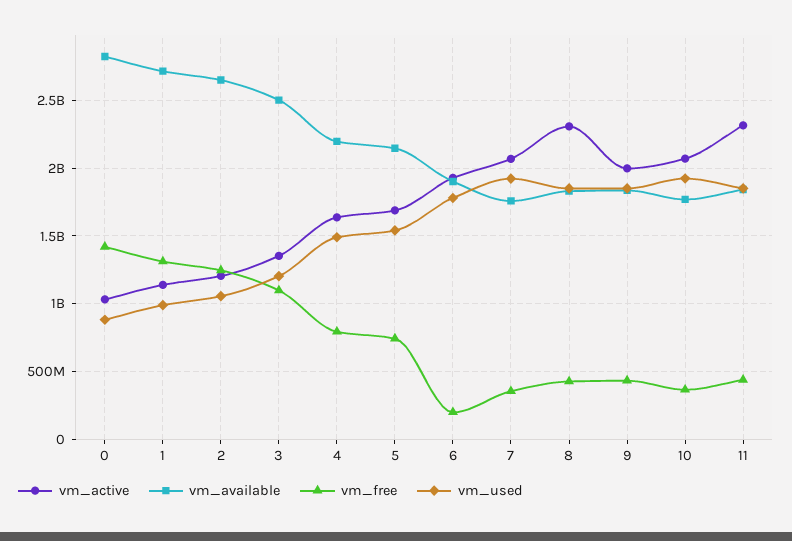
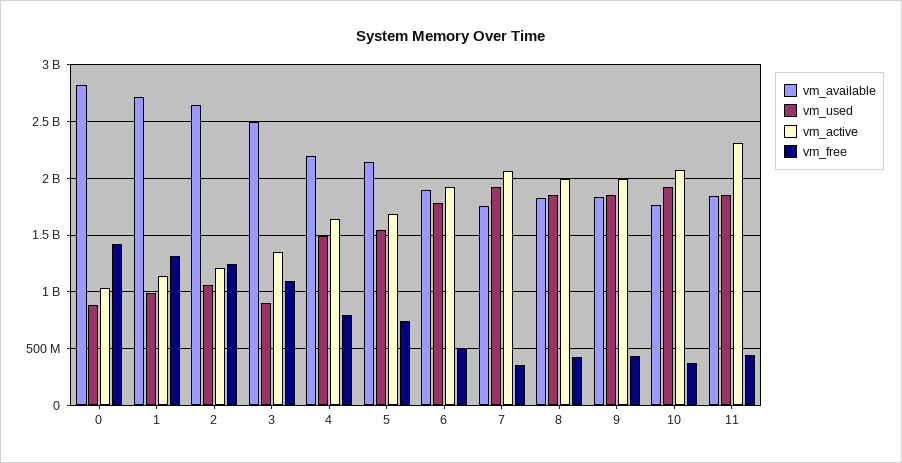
  {
    "vm_active": {
      "0": 1050000000,
      "1": 1150000000,
      "2": 1200000000,
      "3": 1350000000,
      "4": 1650000000,
      "5": 1700000000,
      "6": 1950000000,
      "7": 2050000000,
-     "8": 2300000000,
+     "8": 2000000000,
      "9": 2000000000,
      "10": 2050000000,
      "11": 2300000000
    },
    "vm_available": {
      "0": 2800000000,
      "1": 2700000000,
      "2": 2650000000,
      "3": 2500000000,
      "4": 2200000000,
      "5": 2150000000,
      "6": 1900000000,
      "7": 1750000000,
      "8": 1850000000,
      "9": 1850000000,
      "10": 1750000000,
      "11": 1850000000
    },
    "vm_free": {
      "0": 1400000000,
      "1": 1300000000,
      "2": 1250000000,
      "3": 1100000000,
      "4": 800000000,
      "5": 750000000,
-     "6": 200000000,
+     "6": 500000000,
      "7": 350000000,
      "8": 450000000,
      "9": 450000000,
      "10": 350000000,
      "11": 450000000
    },
    "vm_used": {
      "0": 900000000,
      "1": 1000000000,
      "2": 1050000000,
-     "3": 1200000000,
+     "3": 900000000,
      "4": 1500000000,
      "5": 1550000000,
      "6": 1800000000,
      "7": 1900000000,
      "8": 1850000000,
      "9": 1850000000,
      "10": 1900000000,
      "11": 1850000000
    }
  }

